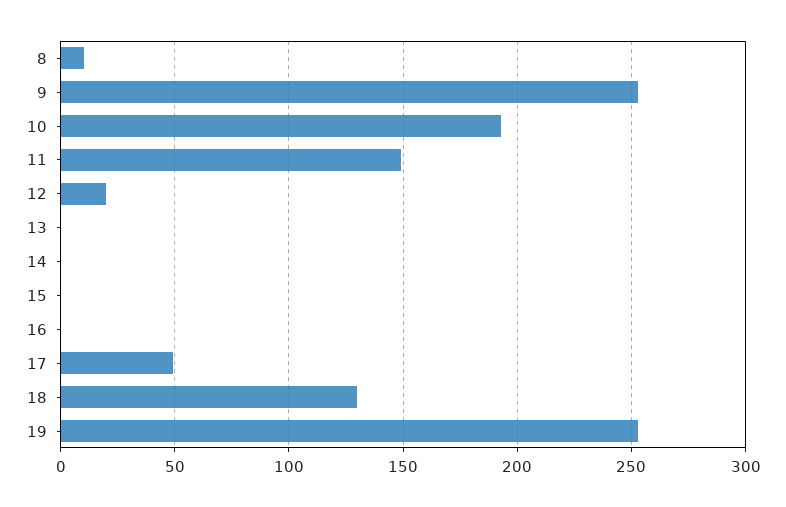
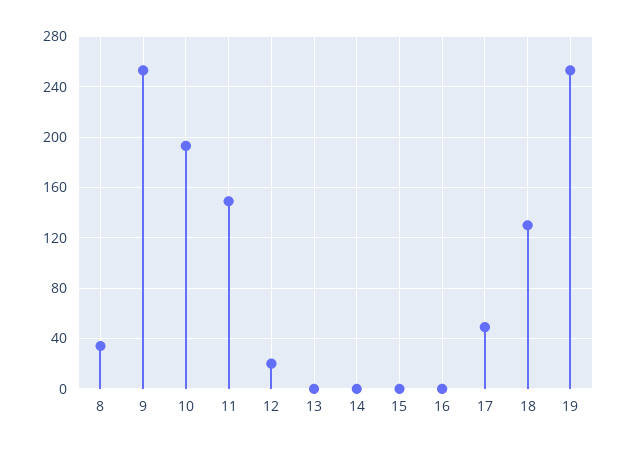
  {
-   "8": 10,
+   "8": 35,
    "9": 255,
    "10": 195,
    "11": 150,
    "12": 20,
    "13": 0,
    "14": 0,
    "15": 0,
    "16": 0,
    "17": 50,
    "18": 130,
    "19": 255
  }

